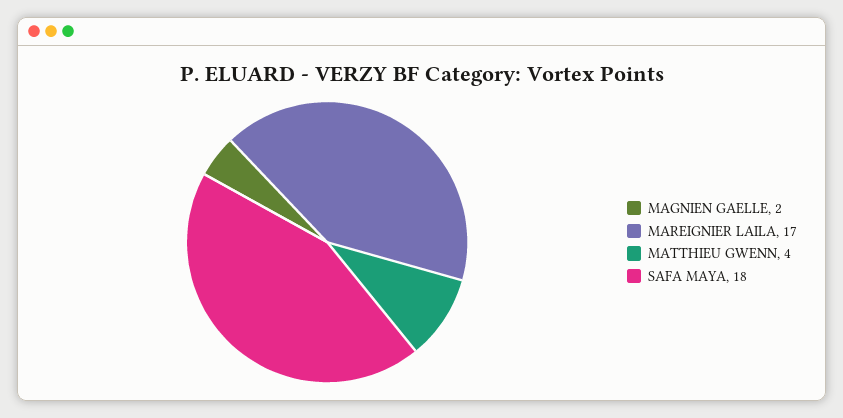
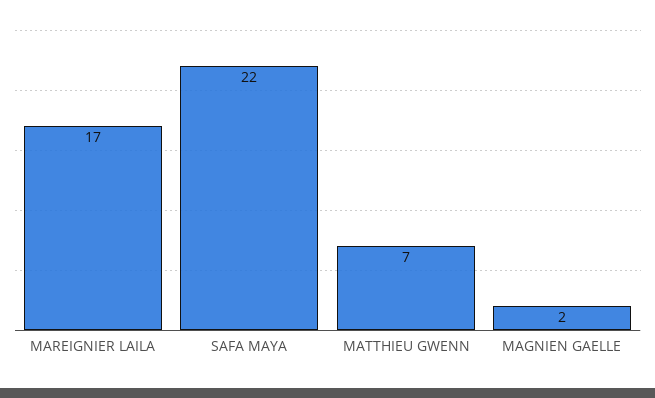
  {
    "MAGNIEN GAELLE": 2,
    "MAREIGNIER LAILA": 17,
-   "MATTHIEU GWENN": 4,
+   "MATTHIEU GWENN": 7,
-   "SAFA MAYA": 18
+   "SAFA MAYA": 22
  }

